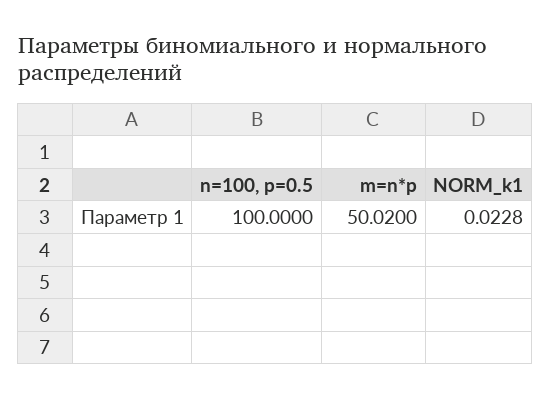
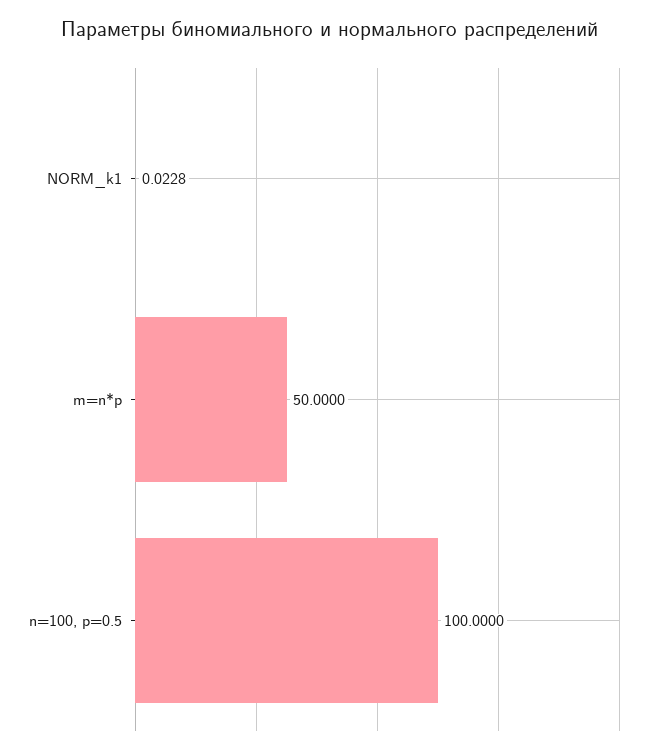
  {
    "n=100, p=0.5": 100,
-   "m=n*p": 50.02,
+   "m=n*p": 50,
    "NORM_k1": 0.0228
  }

